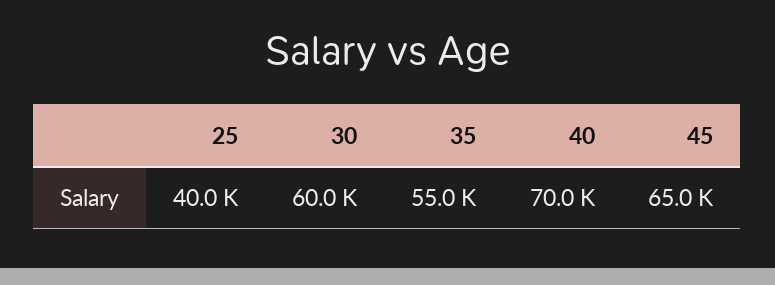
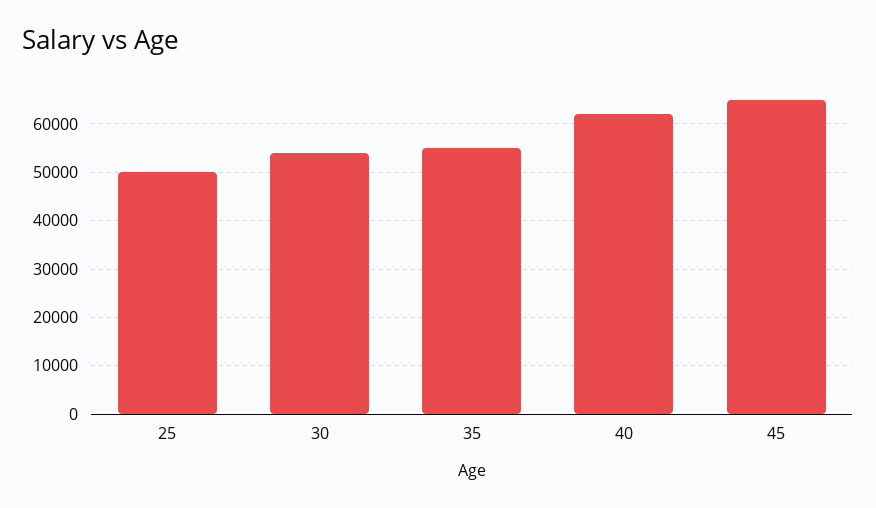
  {
-   "25": 40000,
+   "25": 50000,
-   "30": 60000,
+   "30": 54000,
    "35": 55000,
-   "40": 70000,
+   "40": 62000,
    "45": 65000
  }

